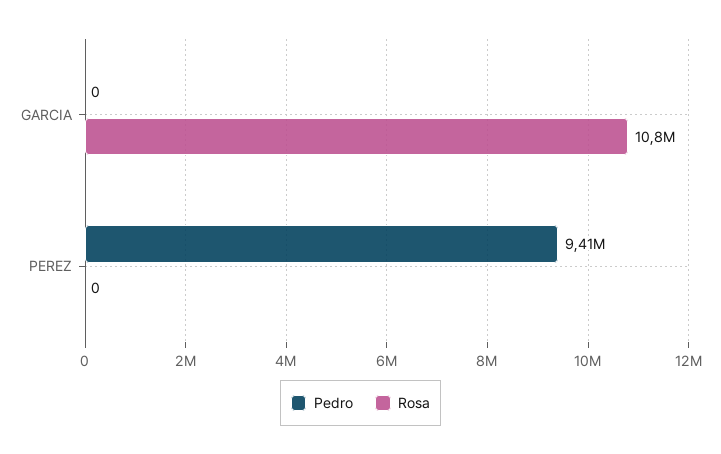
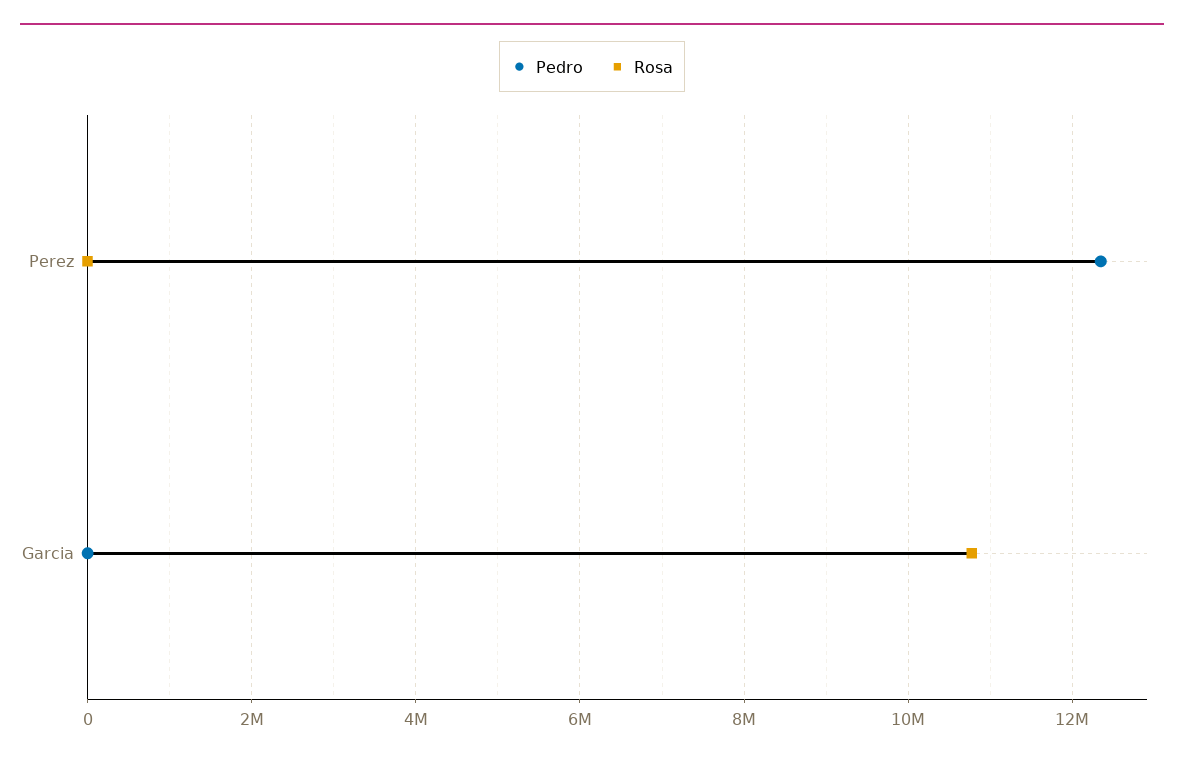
  {
    "Pedro": {
      "GARCIA": 0,
-     "PEREZ": 9410000
+     "PEREZ": 12400000
    },
    "Rosa": {
      "GARCIA": 10800000,
      "PEREZ": 0
    }
  }

